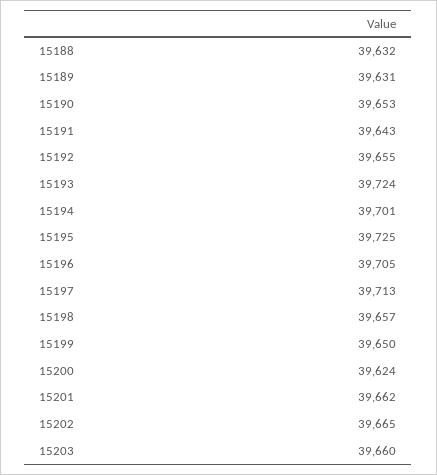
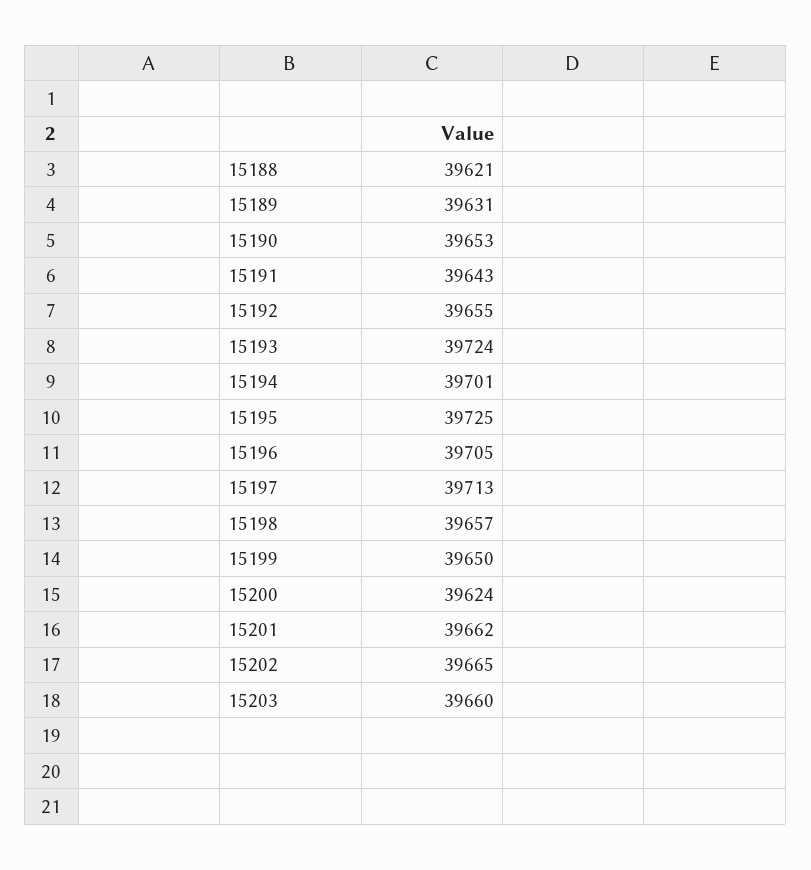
  {
-   "15188": 39632,
+   "15188": 39621,
    "15189": 39631,
    "15190": 39653,
    "15191": 39643,
    "15192": 39655,
    "15193": 39724,
    "15194": 39701,
    "15195": 39725,
    "15196": 39705,
    "15197": 39713,
    "15198": 39657,
    "15199": 39650,
    "15200": 39624,
    "15201": 39662,
    "15202": 39665,
    "15203": 39660
  }

